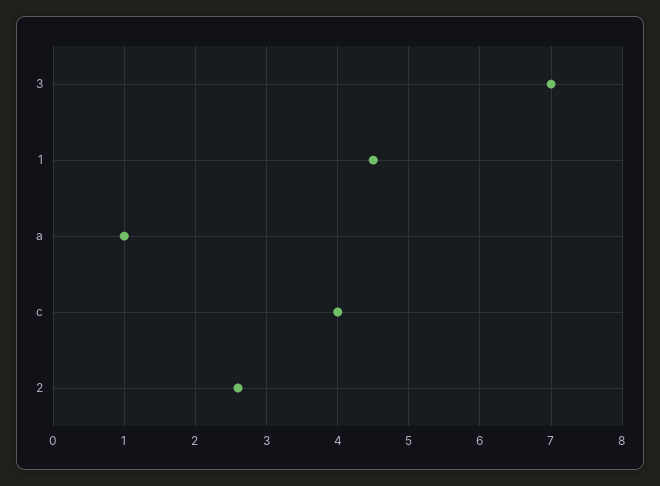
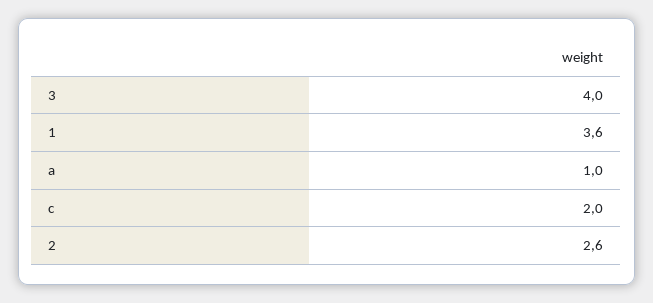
  {
-   "3": 7,
+   "3": 4,
-   "1": 4.5,
+   "1": 3.6,
    "a": 1,
-   "c": 4,
+   "c": 2,
    "2": 2.6
  }

